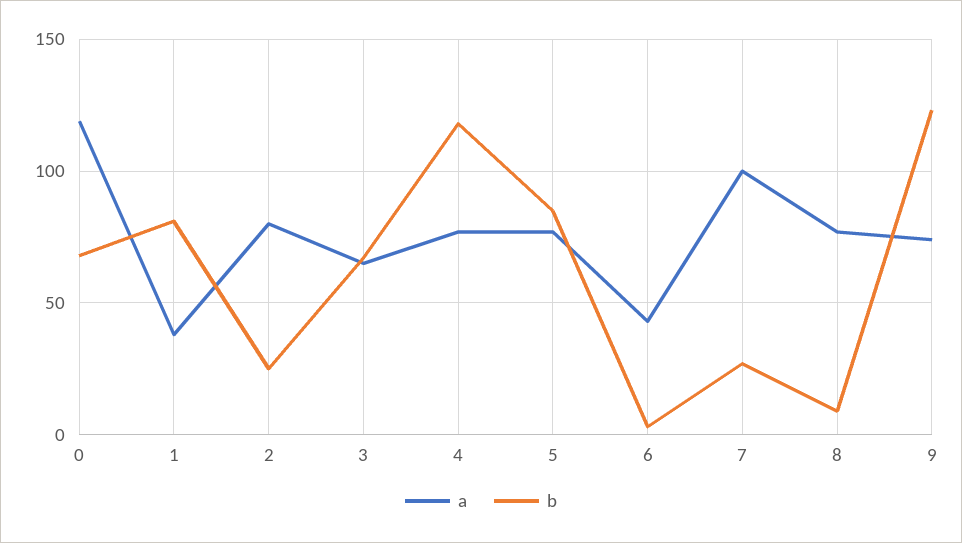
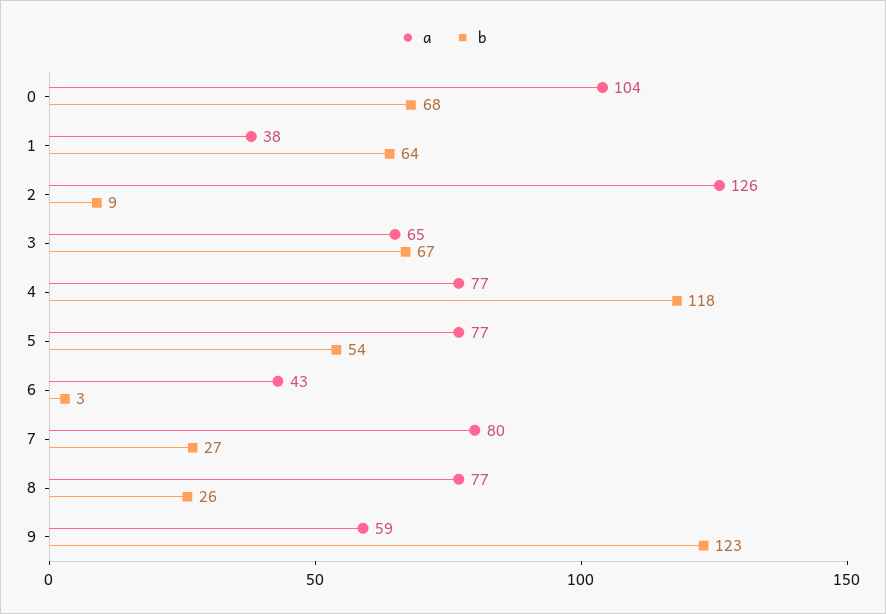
  {
    "a": {
-     "0": 120,
+     "0": 104,
      "1": 38,
-     "2": 80,
+     "2": 126,
      "3": 65,
      "4": 77,
      "5": 77,
      "6": 43,
-     "7": 100,
+     "7": 80,
      "8": 77,
-     "9": 75
+     "9": 59
    },
    "b": {
      "0": 68,
-     "1": 80,
+     "1": 64,
-     "2": 25,
+     "2": 9,
      "3": 67,
      "4": 118,
-     "5": 85,
+     "5": 54,
      "6": 3,
      "7": 27,
-     "8": 10,
+     "8": 26,
      "9": 123
    }
  }

